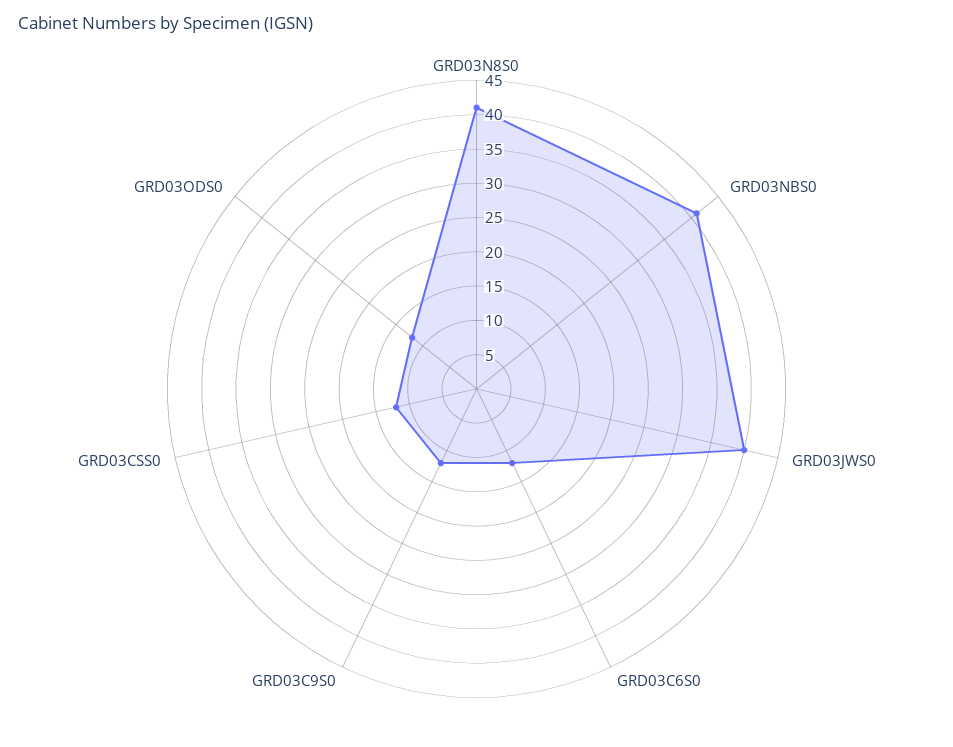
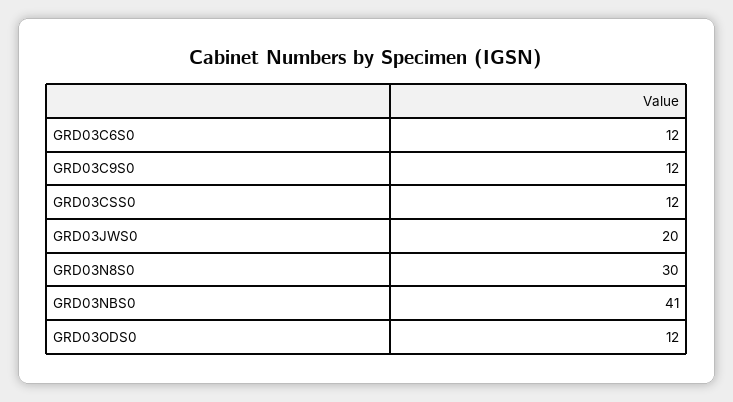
  {
-   "GRD03N8S0": 40,
+   "GRD03N8S0": 30,
    "GRD03NBS0": 41,
-   "GRD03JWS0": 40,
+   "GRD03JWS0": 20,
    "GRD03C6S0": 12,
    "GRD03C9S0": 12,
    "GRD03CSS0": 12,
    "GRD03ODS0": 12
  }

